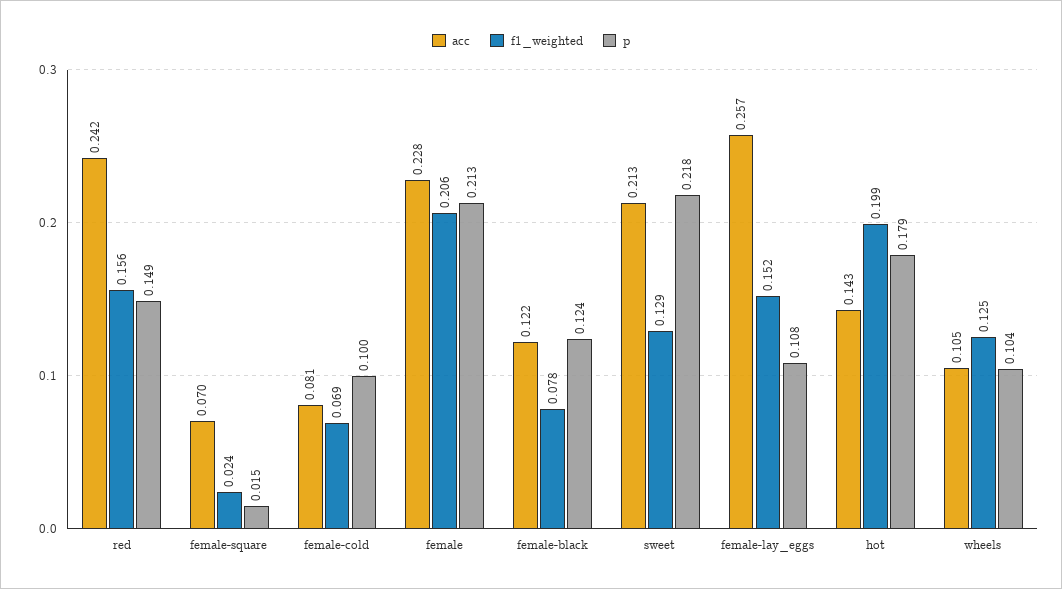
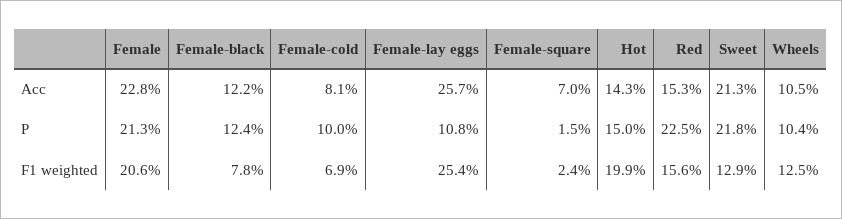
  {
    "acc": {
-     "red": 0.242,
+     "red": 0.153,
      "female-square": 0.07,
      "female-cold": 0.081,
      "female": 0.228,
      "female-black": 0.122,
      "sweet": 0.213,
      "female-lay_eggs": 0.257,
      "hot": 0.143,
      "wheels": 0.105
    },
    "f1_weighted": {
      "red": 0.156,
      "female-square": 0.024,
      "female-cold": 0.069,
      "female": 0.206,
      "female-black": 0.078,
      "sweet": 0.129,
-     "female-lay_eggs": 0.152,
+     "female-lay_eggs": 0.254,
      "hot": 0.199,
      "wheels": 0.125
    },
    "p": {
-     "red": 0.149,
+     "red": 0.225,
      "female-square": 0.015,
      "female-cold": 0.1,
      "female": 0.213,
      "female-black": 0.124,
      "sweet": 0.218,
      "female-lay_eggs": 0.108,
-     "hot": 0.179,
+     "hot": 0.15,
      "wheels": 0.104
    }
  }

